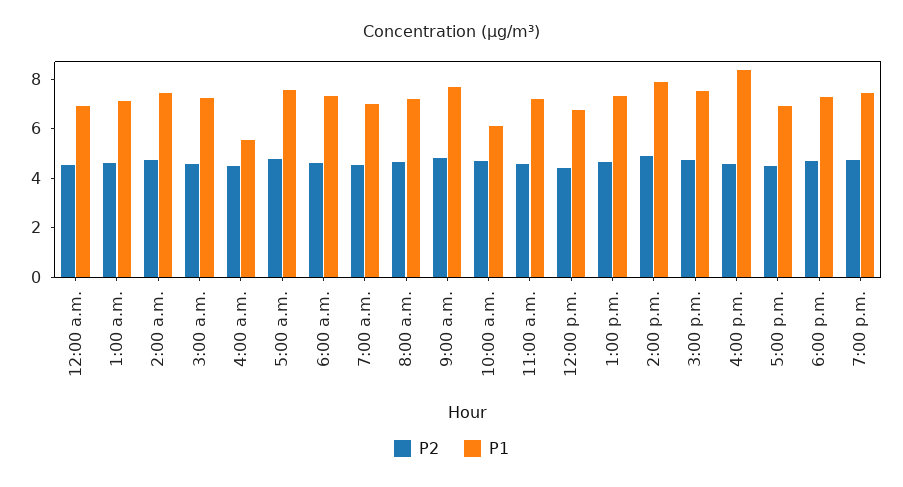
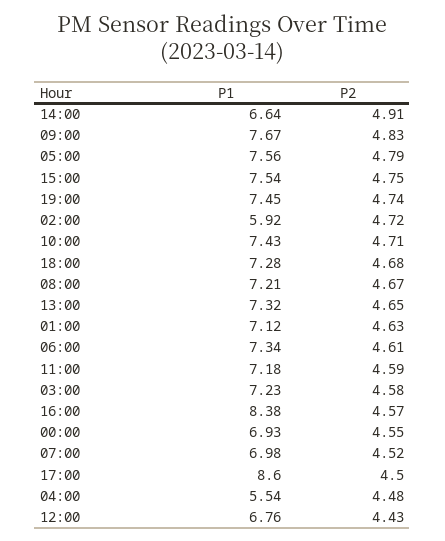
  {
    "P2": {
      "12:00 a.m.": 4.55,
      "1:00 a.m.": 4.63,
      "2:00 a.m.": 4.72,
      "3:00 a.m.": 4.58,
      "4:00 a.m.": 4.48,
      "5:00 a.m.": 4.79,
      "6:00 a.m.": 4.61,
      "7:00 a.m.": 4.52,
      "8:00 a.m.": 4.67,
      "9:00 a.m.": 4.83,
      "10:00 a.m.": 4.71,
      "11:00 a.m.": 4.59,
      "12:00 p.m.": 4.43,
      "1:00 p.m.": 4.65,
      "2:00 p.m.": 4.91,
      "3:00 p.m.": 4.75,
      "4:00 p.m.": 4.57,
      "5:00 p.m.": 4.5,
      "6:00 p.m.": 4.68,
      "7:00 p.m.": 4.74
    },
    "P1": {
      "12:00 a.m.": 6.93,
      "1:00 a.m.": 7.12,
-     "2:00 a.m.": 7.5,
+     "2:00 a.m.": 5.92,
      "3:00 a.m.": 7.23,
      "4:00 a.m.": 5.54,
      "5:00 a.m.": 7.56,
      "6:00 a.m.": 7.34,
      "7:00 a.m.": 6.98,
      "8:00 a.m.": 7.21,
      "9:00 a.m.": 7.67,
-     "10:00 a.m.": 6,
+     "10:00 a.m.": 7.43,
      "11:00 a.m.": 7.18,
      "12:00 p.m.": 6.76,
      "1:00 p.m.": 7.32,
-     "2:00 p.m.": 8,
+     "2:00 p.m.": 6.64,
      "3:00 p.m.": 7.54,
      "4:00 p.m.": 8.38,
-     "5:00 p.m.": 7,
+     "5:00 p.m.": 8.6,
      "6:00 p.m.": 7.28,
      "7:00 p.m.": 7.45
    }
  }

